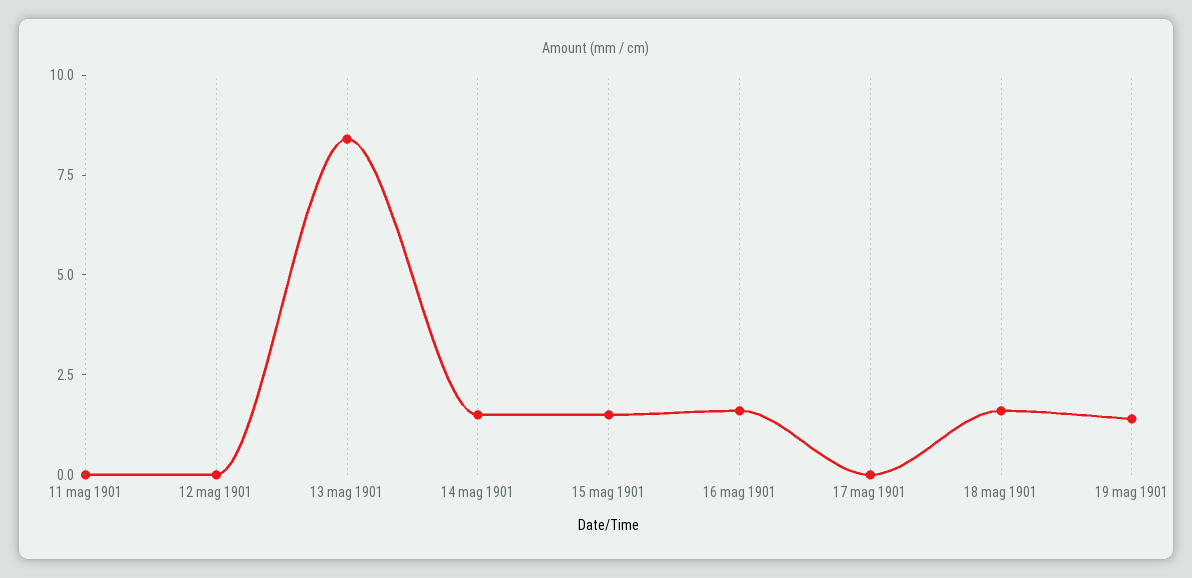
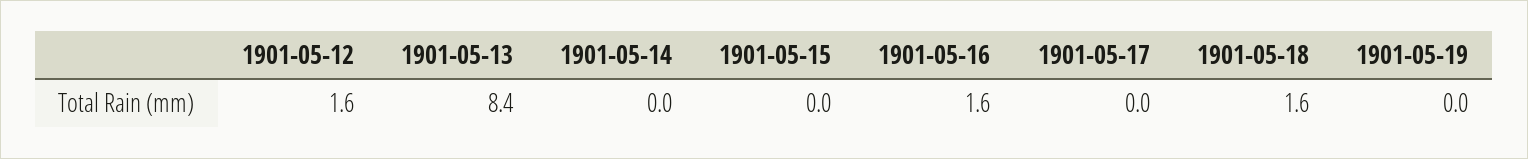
  {
-   "11 mag 1901": 0,
-   "12 mag 1901": 0,
+   "12 mag 1901": 1.6,
    "13 mag 1901": 8.4,
-   "14 mag 1901": 1.5,
+   "14 mag 1901": 0,
-   "15 mag 1901": 1.5,
+   "15 mag 1901": 0,
    "16 mag 1901": 1.6,
    "17 mag 1901": 0,
    "18 mag 1901": 1.6,
-   "19 mag 1901": 1.5
+   "19 mag 1901": 0
  }

